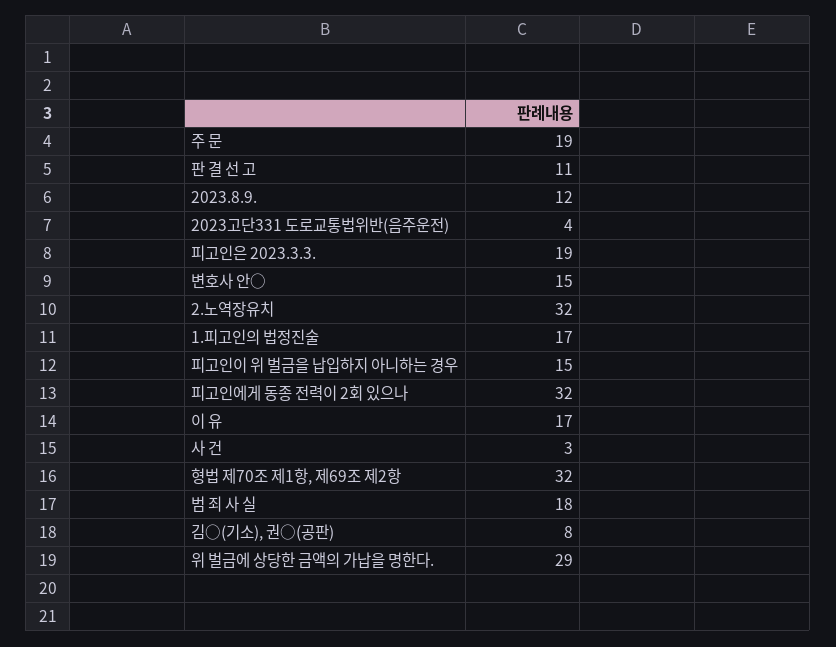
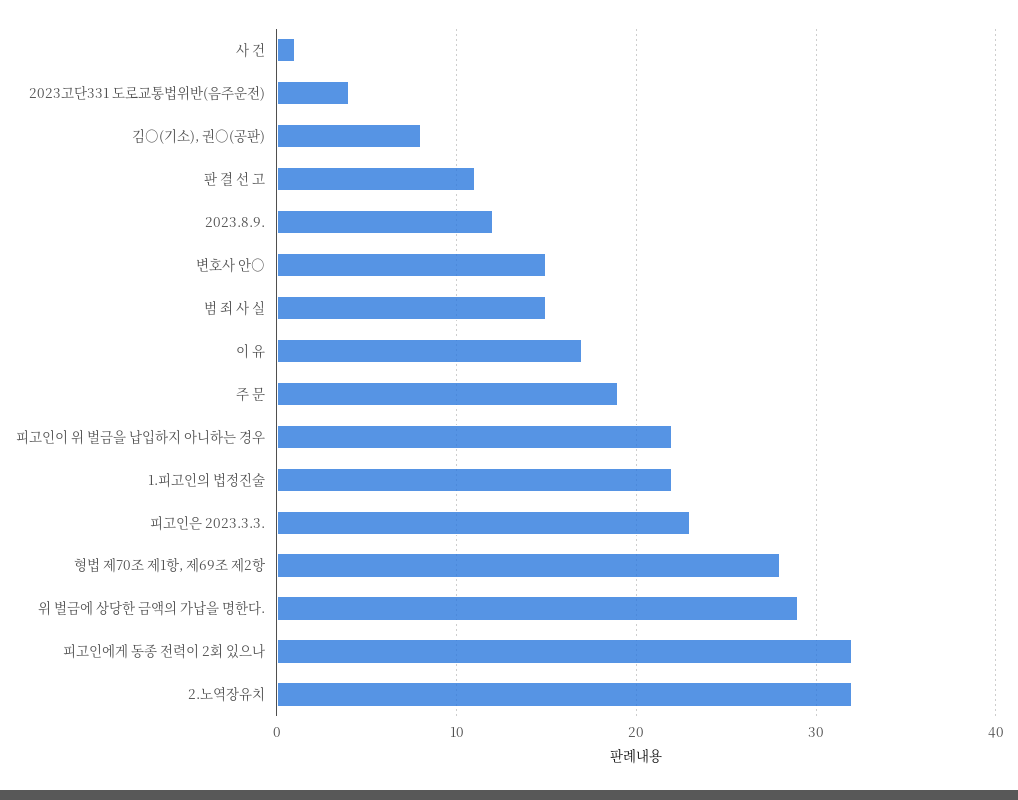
  {
    "주 문": 19,
    "판 결 선 고": 11,
    "2023.8.9.": 12,
    "2023고단331 도로교통법위반(음주운전)": 4,
-   "피고인은 2023.3.3.": 19,
+   "피고인은 2023.3.3.": 23,
    "변호사 안○": 15,
    "2.노역장유치": 32,
-   "1.피고인의 법정진술": 17,
+   "1.피고인의 법정진술": 22,
-   "피고인이 위 벌금을 납입하지 아니하는 경우": 15,
+   "피고인이 위 벌금을 납입하지 아니하는 경우": 22,
    "피고인에게 동종 전력이 2회 있으나": 32,
    "이 유": 17,
-   "사 건": 3,
+   "사 건": 1,
-   "형법 제70조 제1항, 제69조 제2항": 32,
+   "형법 제70조 제1항, 제69조 제2항": 28,
-   "범 죄 사 실": 18,
+   "범 죄 사 실": 15,
    "김○(기소), 권○(공판)": 8,
    "위 벌금에 상당한 금액의 가납을 명한다.": 29
  }

